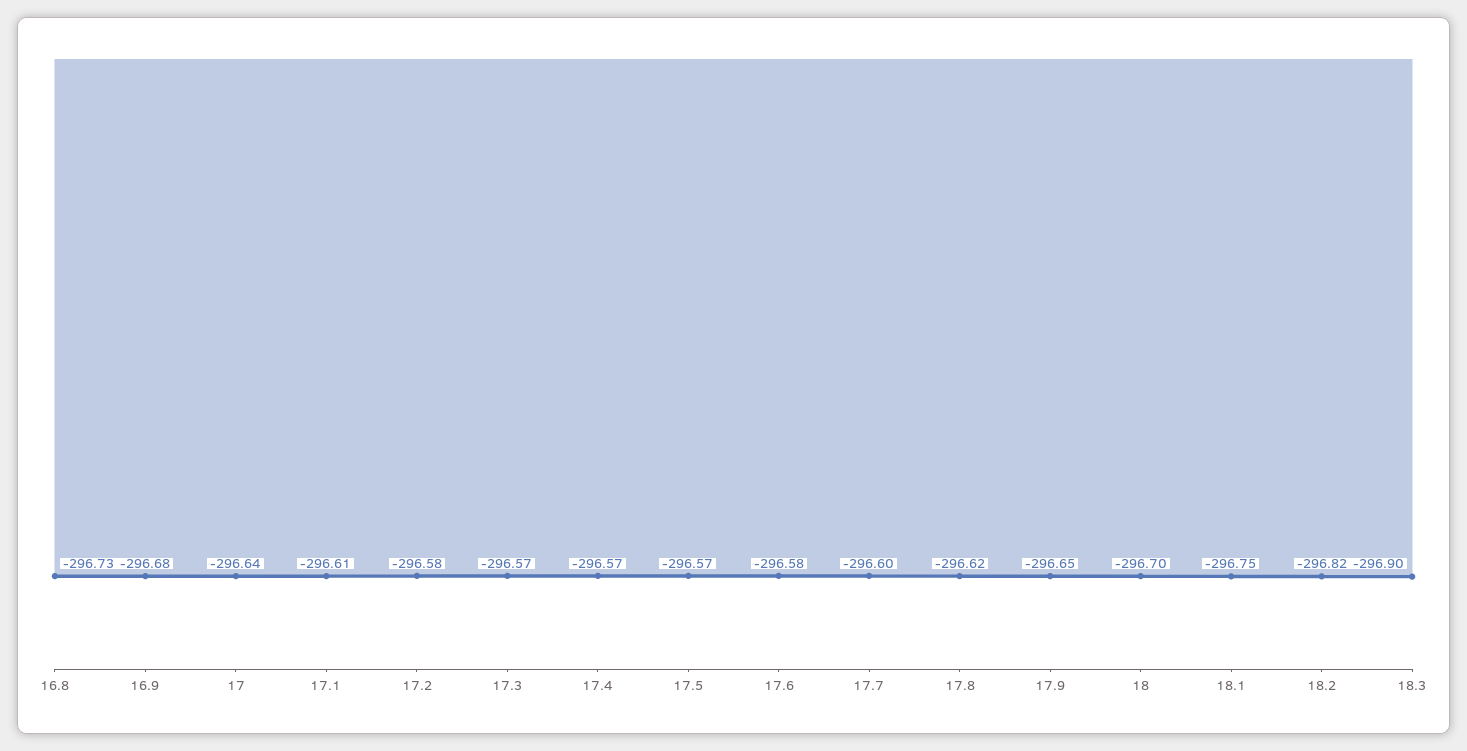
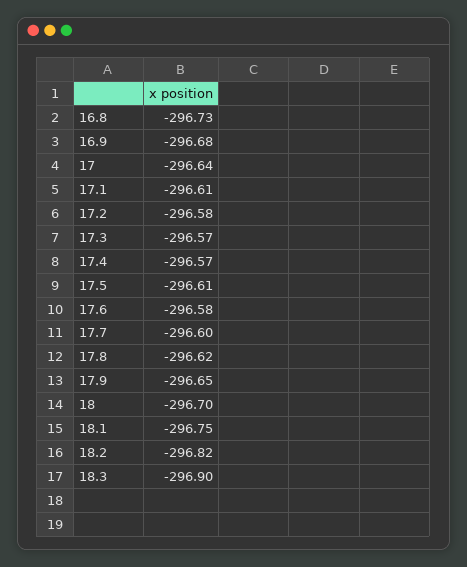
  {
    "16.8": -296.73,
    "16.9": -296.68,
    "17": -296.64,
    "17.1": -296.61,
    "17.2": -296.58,
    "17.3": -296.57,
    "17.4": -296.57,
-   "17.5": -296.57,
+   "17.5": -296.61,
    "17.6": -296.58,
    "17.7": -296.6,
    "17.8": -296.62,
    "17.9": -296.65,
    "18": -296.7,
    "18.1": -296.75,
    "18.2": -296.82,
    "18.3": -296.9
  }

